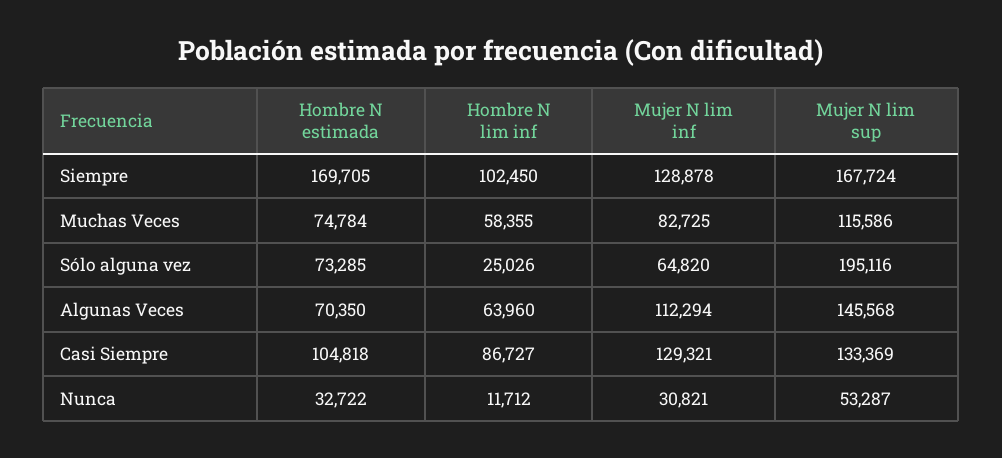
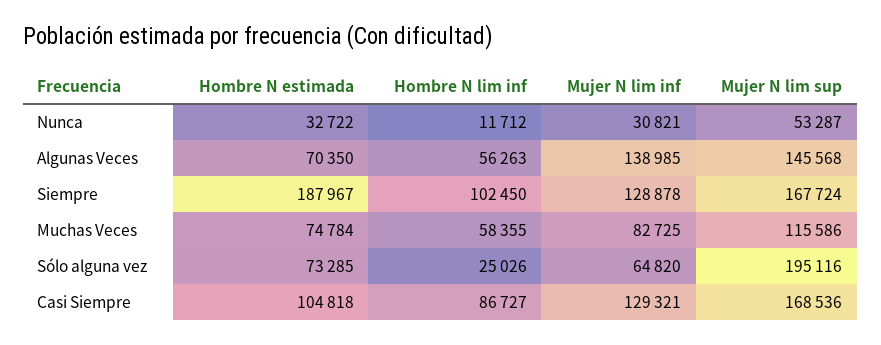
  {
    "Hombre N estimada": {
-     "Siempre": 169705,
+     "Siempre": 187967,
      "Muchas Veces": 74784,
      "Sólo alguna vez": 73285,
      "Algunas Veces": 70350,
      "Casi Siempre": 104818,
      "Nunca": 32722
    },
    "Hombre N lim inf": {
      "Siempre": 102450,
      "Muchas Veces": 58355,
      "Sólo alguna vez": 25026,
-     "Algunas Veces": 63960,
+     "Algunas Veces": 56263,
      "Casi Siempre": 86727,
      "Nunca": 11712
    },
    "Mujer N lim inf": {
      "Siempre": 128878,
      "Muchas Veces": 82725,
      "Sólo alguna vez": 64820,
-     "Algunas Veces": 112294,
+     "Algunas Veces": 138985,
      "Casi Siempre": 129321,
      "Nunca": 30821
    },
    "Mujer N lim sup": {
      "Siempre": 167724,
      "Muchas Veces": 115586,
      "Sólo alguna vez": 195116,
      "Algunas Veces": 145568,
-     "Casi Siempre": 133369,
+     "Casi Siempre": 168536,
      "Nunca": 53287
    }
  }

